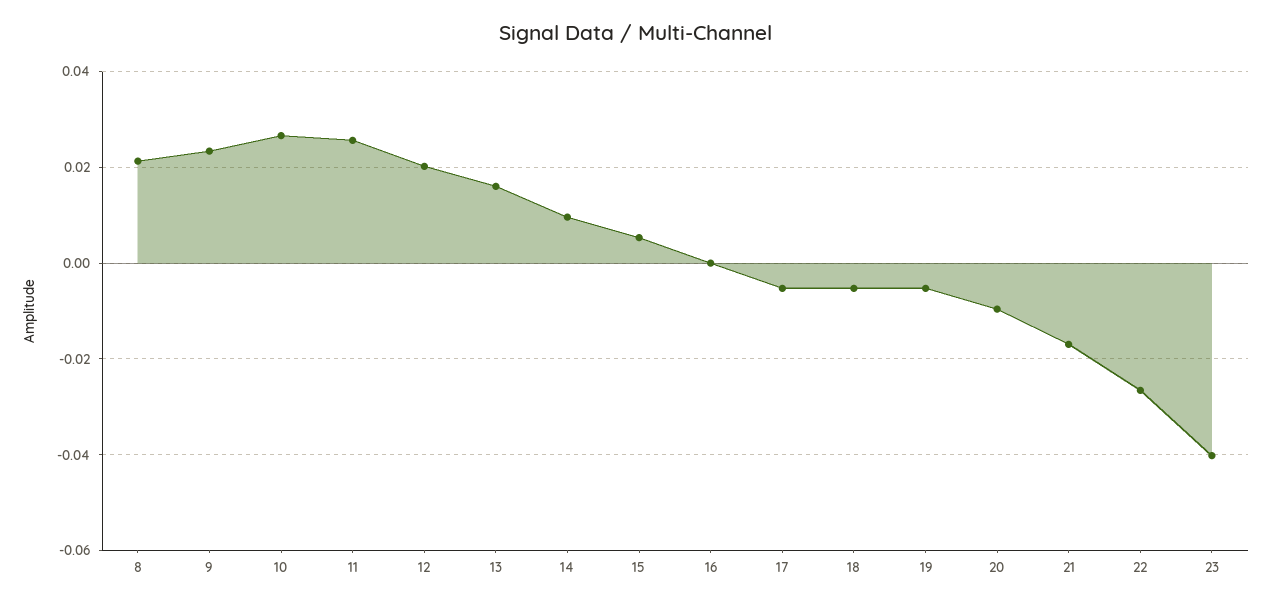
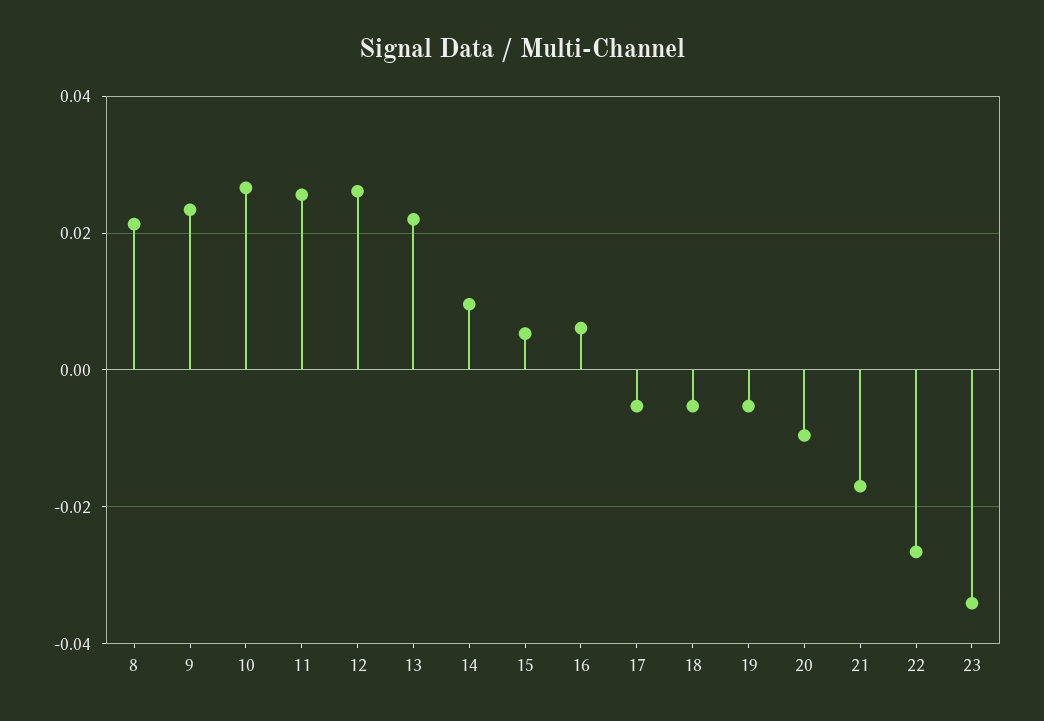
  {
    "8": 0.022,
    "9": 0.024,
    "10": 0.026,
    "11": 0.026,
-   "12": 0.02,
+   "12": 0.026,
-   "13": 0.016,
+   "13": 0.022,
    "14": 0.01,
    "15": 0.006,
-   "16": 0,
+   "16": 0.006,
    "17": -0.006,
    "18": -0.006,
    "19": -0.006,
    "20": -0.01,
    "21": -0.018,
    "22": -0.026,
-   "23": -0.04
+   "23": -0.034
  }

